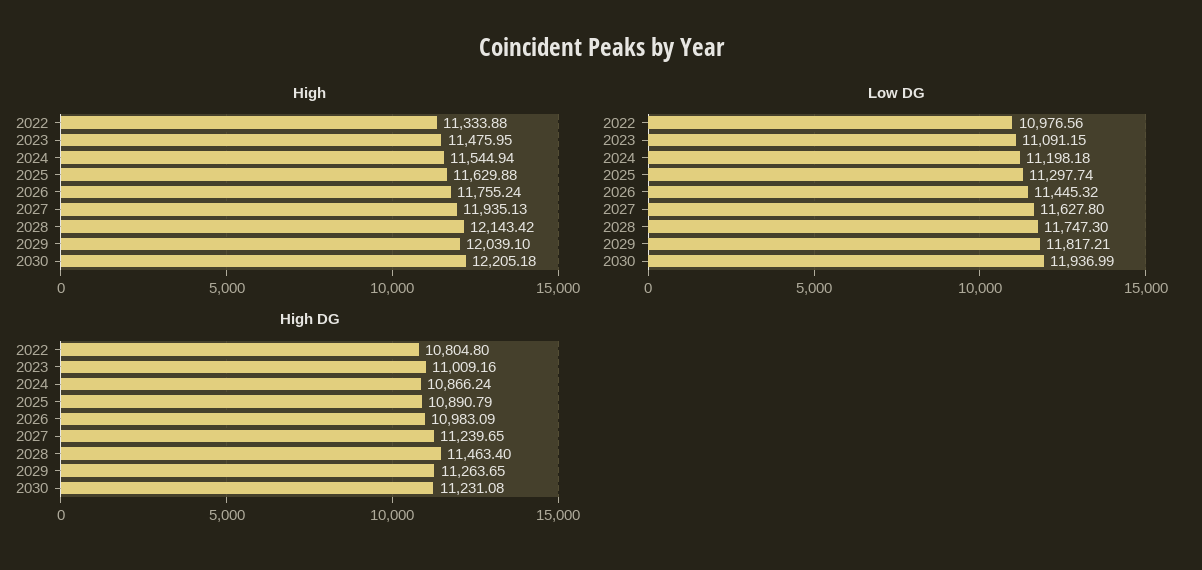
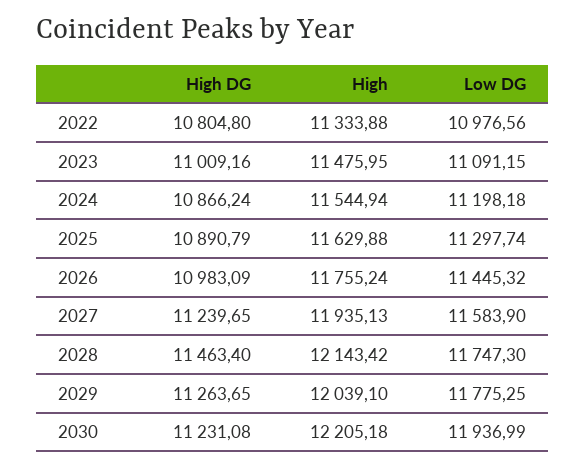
  {
    "High": {
      "2022": 11333.88,
      "2023": 11475.95,
      "2024": 11544.94,
      "2025": 11629.88,
      "2026": 11755.24,
      "2027": 11935.13,
      "2028": 12143.42,
      "2029": 12039.1,
      "2030": 12205.18
    },
    "Low DG": {
      "2022": 10976.56,
      "2023": 11091.15,
      "2024": 11198.18,
      "2025": 11297.74,
      "2026": 11445.32,
-     "2027": 11627.8,
+     "2027": 11583.9,
      "2028": 11747.3,
-     "2029": 11817.21,
+     "2029": 11775.25,
      "2030": 11936.99
    },
    "High DG": {
      "2022": 10804.8,
      "2023": 11009.16,
      "2024": 10866.24,
      "2025": 10890.79,
      "2026": 10983.09,
      "2027": 11239.65,
      "2028": 11463.4,
      "2029": 11263.65,
      "2030": 11231.08
    }
  }

